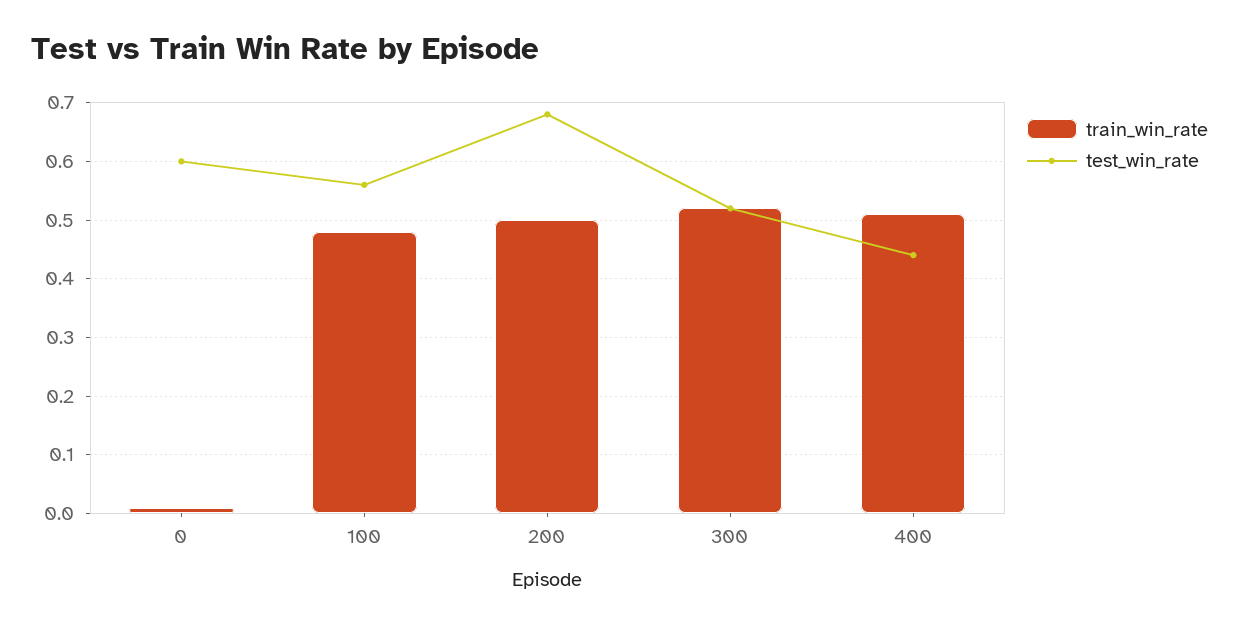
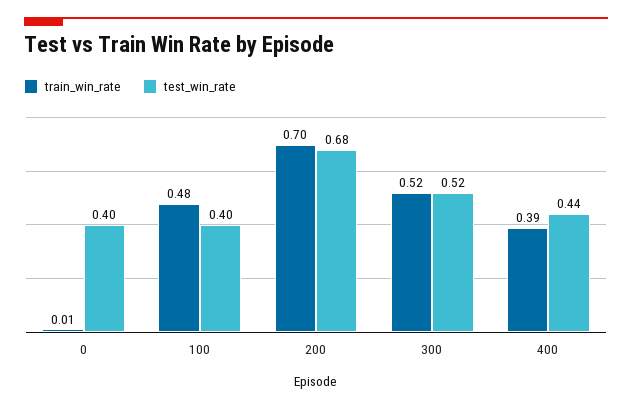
  {
    "train_win_rate": {
      "0": 0.01,
      "100": 0.48,
-     "200": 0.5,
+     "200": 0.7,
      "300": 0.52,
-     "400": 0.5
+     "400": 0.39
    },
    "test_win_rate": {
-     "0": 0.6,
+     "0": 0.4,
-     "100": 0.55,
+     "100": 0.4,
      "200": 0.68,
      "300": 0.52,
      "400": 0.44
    }
  }

